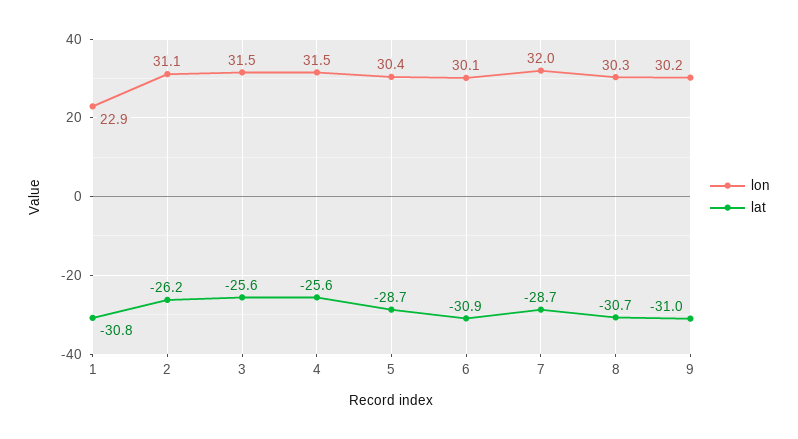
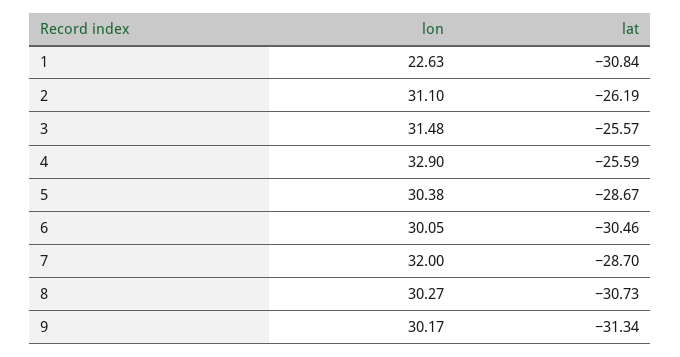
  {
    "lon": {
-     "1": 22.9,
+     "1": 22.63,
      "2": 31.1,
      "3": 31.48,
-     "4": 31.5,
+     "4": 32.9,
      "5": 30.38,
      "6": 30.05,
      "7": 32,
      "8": 30.27,
      "9": 30.17
    },
    "lat": {
      "1": -30.84,
      "2": -26.19,
      "3": -25.57,
      "4": -25.59,
      "5": -28.67,
-     "6": -30.9,
+     "6": -30.46,
      "7": -28.7,
      "8": -30.73,
-     "9": -31
+     "9": -31.34
    }
  }

